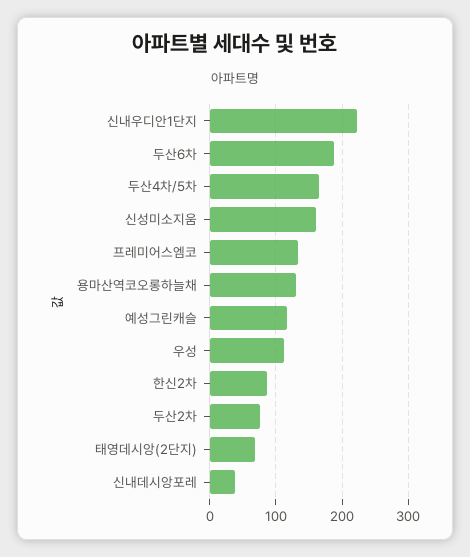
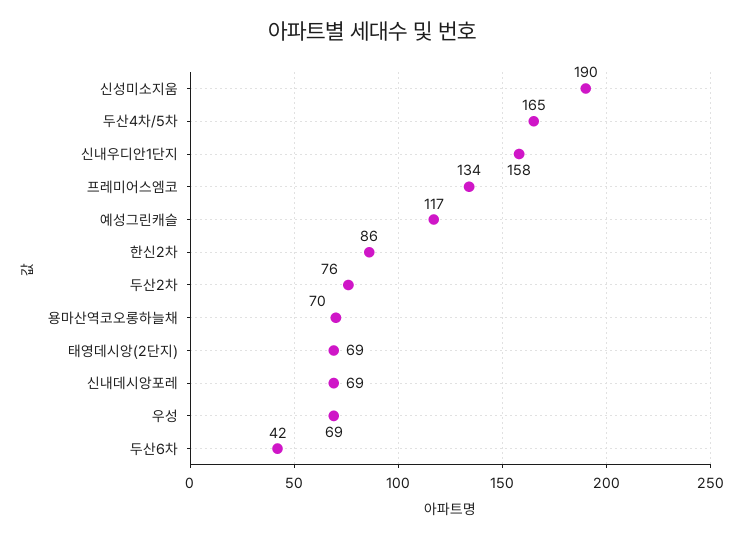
  {
-   "신내우디안1단지": 220,
+   "신내우디안1단지": 158,
-   "두산6차": 190,
+   "두산6차": 42,
    "두산4차/5차": 165,
-   "신성미소지움": 160,
+   "신성미소지움": 190,
    "프레미어스엠코": 134,
-   "용마산역코오롱하늘채": 130,
+   "용마산역코오롱하늘채": 70,
    "예성그린캐슬": 117,
-   "우성": 110,
+   "우성": 69,
    "한신2차": 86,
    "두산2차": 76,
    "태영데시앙(2단지)": 69,
-   "신내데시앙포레": 40
+   "신내데시앙포레": 69
  }

